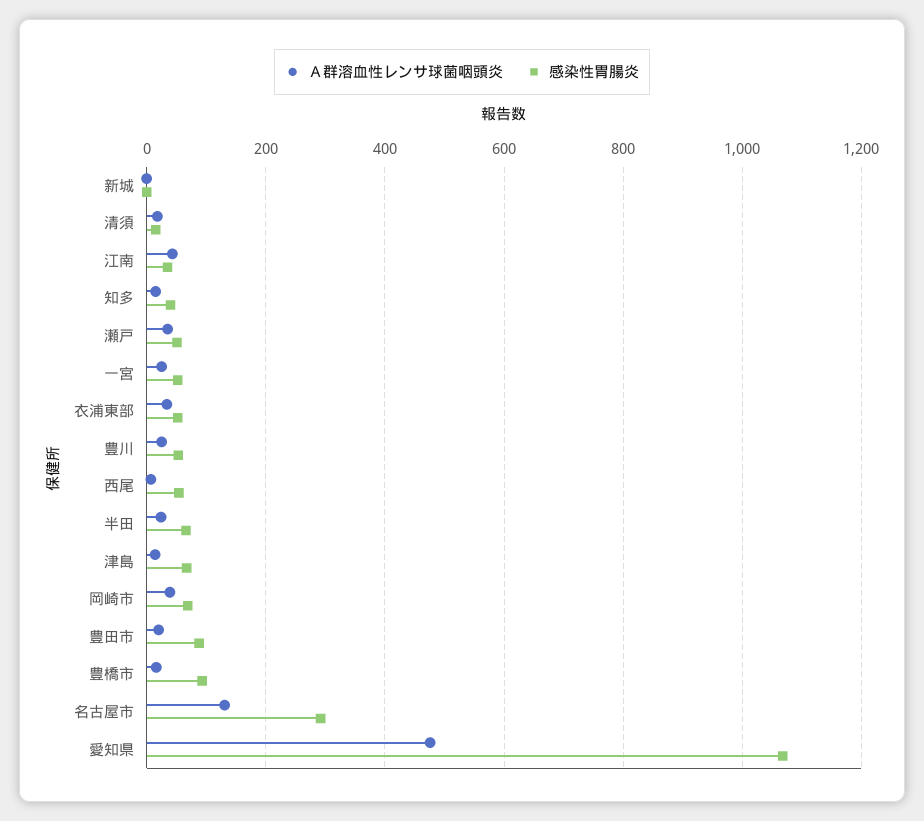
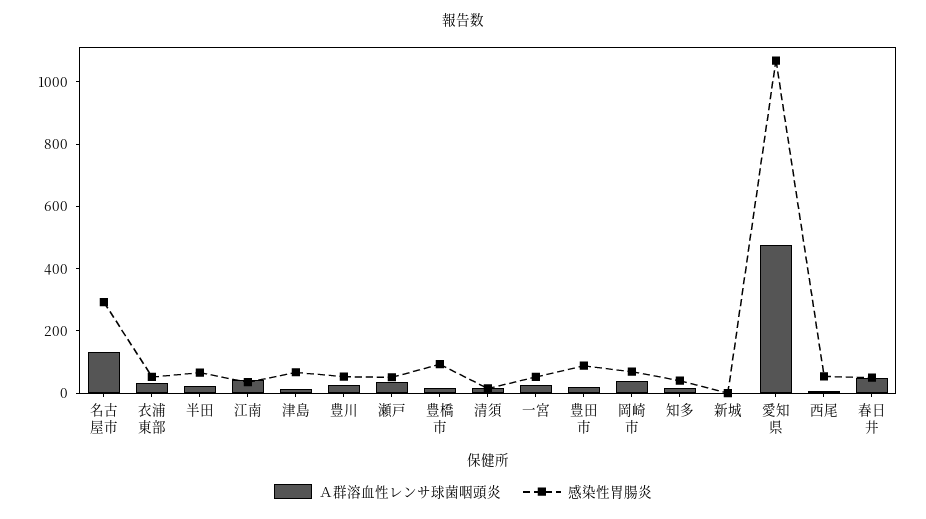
  {
    "Ａ群溶血性レンサ球菌咽頭炎": {
      "新城": 0,
      "清須": 20,
      "江南": 40,
      "知多": 20,
      "瀬戸": 40,
      "一宮": 20,
      "衣浦東部": 40,
      "豊川": 20,
      "西尾": 0,
      "半田": 20,
      "津島": 20,
      "岡崎市": 40,
      "豊田市": 20,
      "豊橋市": 20,
      "名古屋市": 140,
-     "愛知県": 480
+     "愛知県": 480,
+     "春日井": 50
    },
    "感染性胃腸炎": {
      "新城": 0,
      "清須": 20,
      "江南": 40,
      "知多": 40,
      "瀬戸": 60,
      "一宮": 60,
      "衣浦東部": 60,
      "豊川": 60,
      "西尾": 60,
      "半田": 60,
      "津島": 60,
      "岡崎市": 60,
      "豊田市": 80,
      "豊橋市": 100,
      "名古屋市": 300,
-     "愛知県": 1060
+     "愛知県": 1060,
+     "春日井": 50
    }
  }

